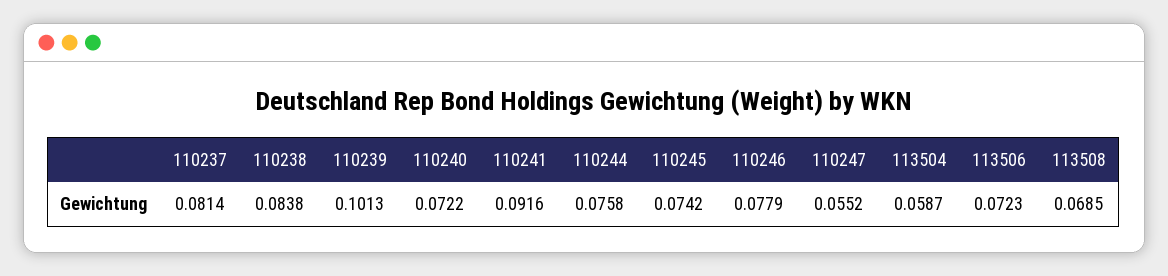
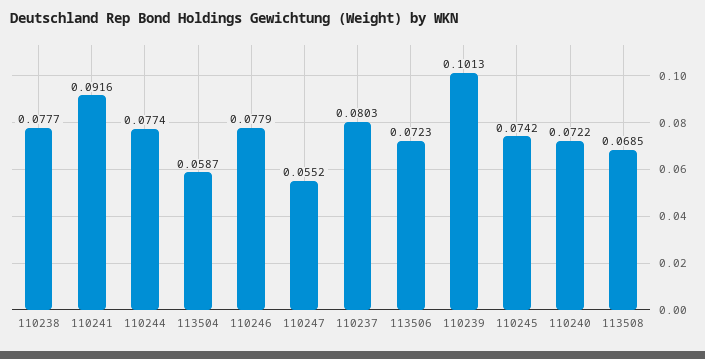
  {
-   "110237": 0.0814,
+   "110237": 0.0803,
-   "110238": 0.0838,
+   "110238": 0.0777,
    "110239": 0.1013,
    "110240": 0.0722,
    "110241": 0.0916,
-   "110244": 0.0758,
+   "110244": 0.0774,
    "110245": 0.0742,
    "110246": 0.0779,
    "110247": 0.0552,
    "113504": 0.0587,
    "113506": 0.0723,
    "113508": 0.0685
  }

